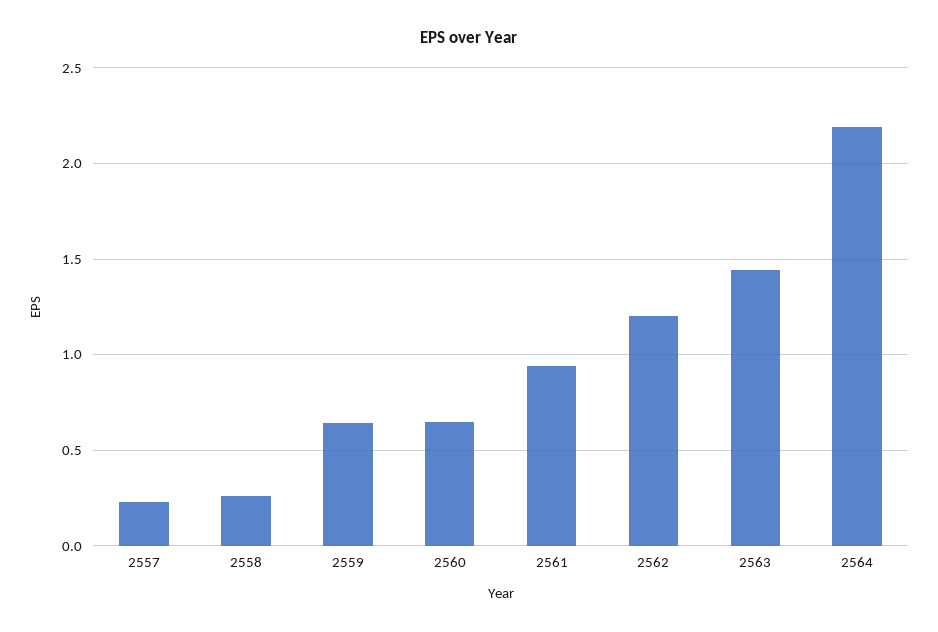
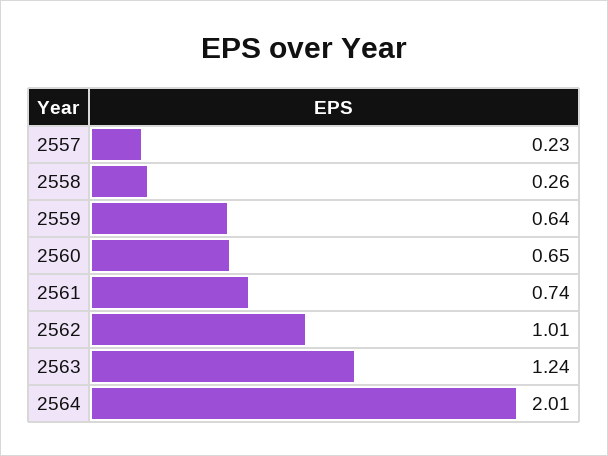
  {
    "2557": 0.23,
    "2558": 0.26,
    "2559": 0.64,
    "2560": 0.65,
-   "2561": 0.95,
+   "2561": 0.74,
-   "2562": 1.2,
+   "2562": 1.01,
-   "2563": 1.45,
+   "2563": 1.24,
-   "2564": 2.2
+   "2564": 2.01
  }

